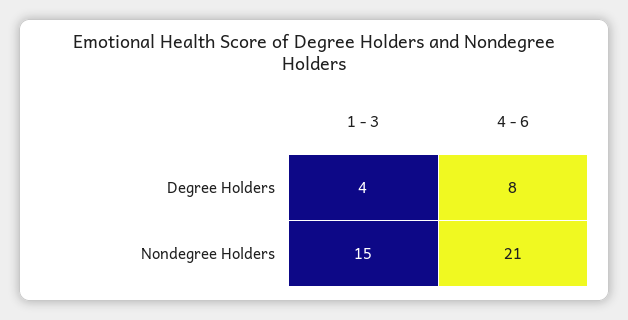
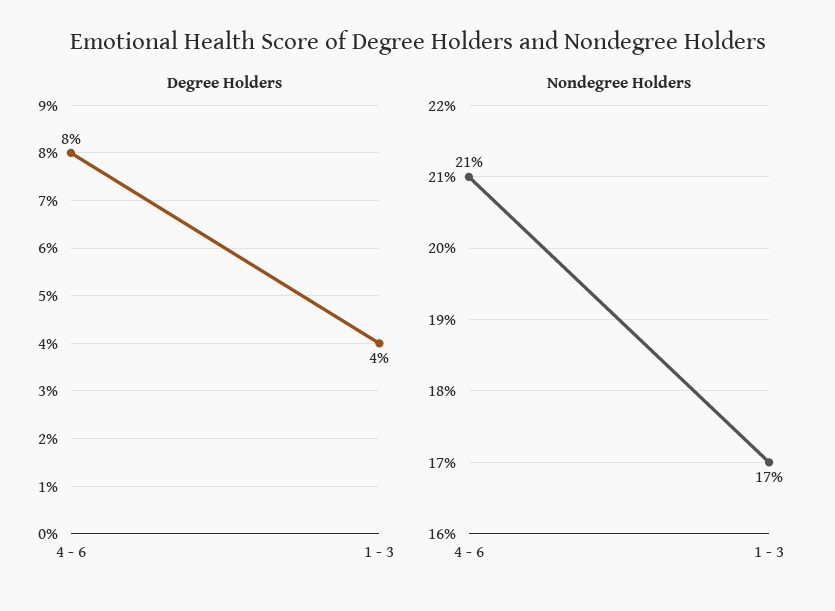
  {
    "Degree Holders": {
      "1 - 3": 4,
      "4 - 6": 8
    },
    "Nondegree Holders": {
-     "1 - 3": 15,
+     "1 - 3": 17,
      "4 - 6": 21
    }
  }

